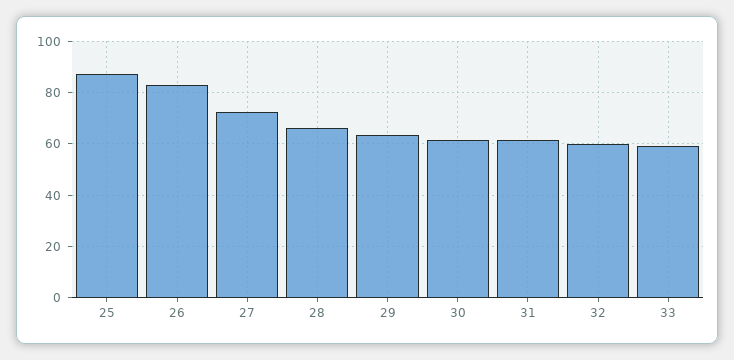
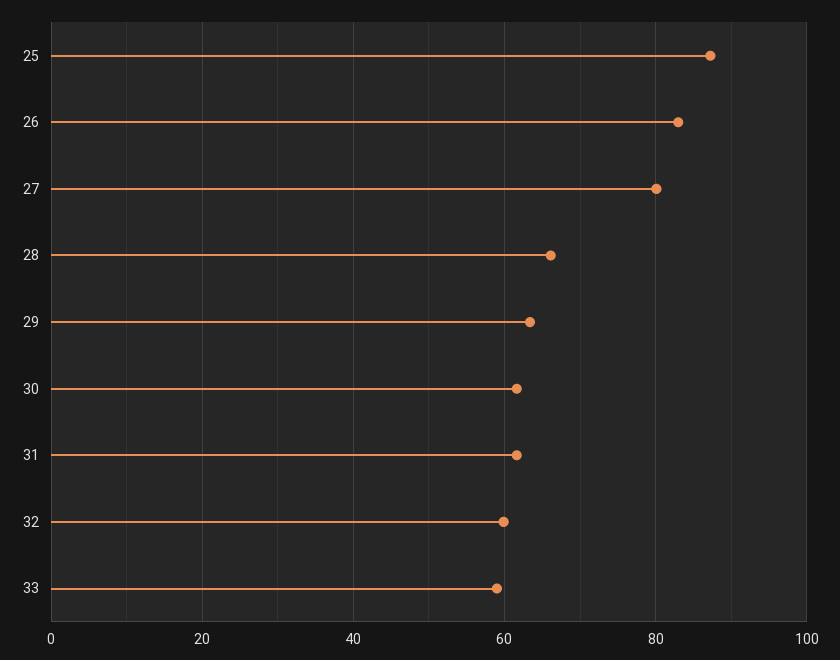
  {
    "25": 88,
    "26": 84,
-   "27": 72.5,
+   "27": 80,
    "28": 66,
    "29": 64,
    "30": 62,
    "31": 62,
    "32": 60,
    "33": 60
  }

